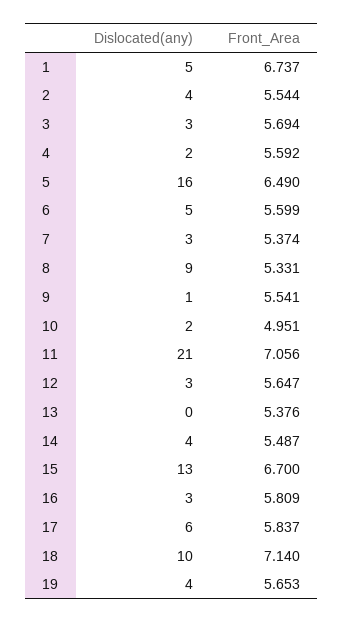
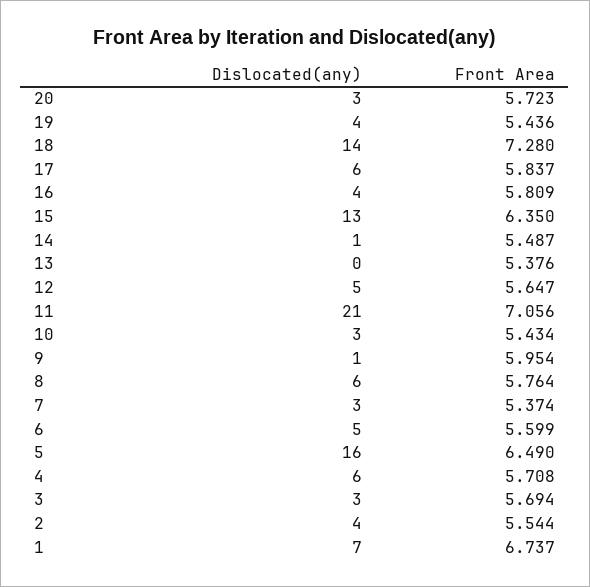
  {
    "Dislocated(any)": {
-     "1": 5,
+     "1": 7,
      "2": 4,
      "3": 3,
-     "4": 2,
+     "4": 6,
      "5": 16,
      "6": 5,
      "7": 3,
-     "8": 9,
+     "8": 6,
      "9": 1,
-     "10": 2,
+     "10": 3,
      "11": 21,
-     "12": 3,
+     "12": 5,
      "13": 0,
-     "14": 4,
+     "14": 1,
      "15": 13,
-     "16": 3,
+     "16": 4,
      "17": 6,
-     "18": 10,
+     "18": 14,
-     "19": 4
+     "19": 4,
+     "20": 3
    },
    "Front_Area": {
      "1": 6.737,
      "2": 5.544,
      "3": 5.694,
-     "4": 5.592,
+     "4": 5.708,
      "5": 6.49,
      "6": 5.599,
      "7": 5.374,
-     "8": 5.331,
+     "8": 5.764,
-     "9": 5.541,
+     "9": 5.954,
-     "10": 4.951,
+     "10": 5.434,
      "11": 7.056,
      "12": 5.647,
      "13": 5.376,
      "14": 5.487,
-     "15": 6.7,
+     "15": 6.35,
      "16": 5.809,
      "17": 5.837,
-     "18": 7.14,
+     "18": 7.28,
-     "19": 5.653
+     "19": 5.436,
+     "20": 5.723
    }
  }

